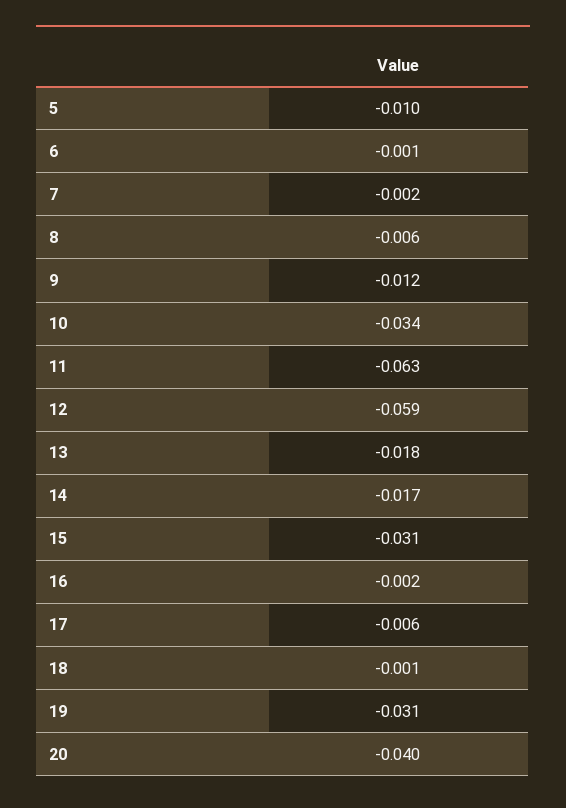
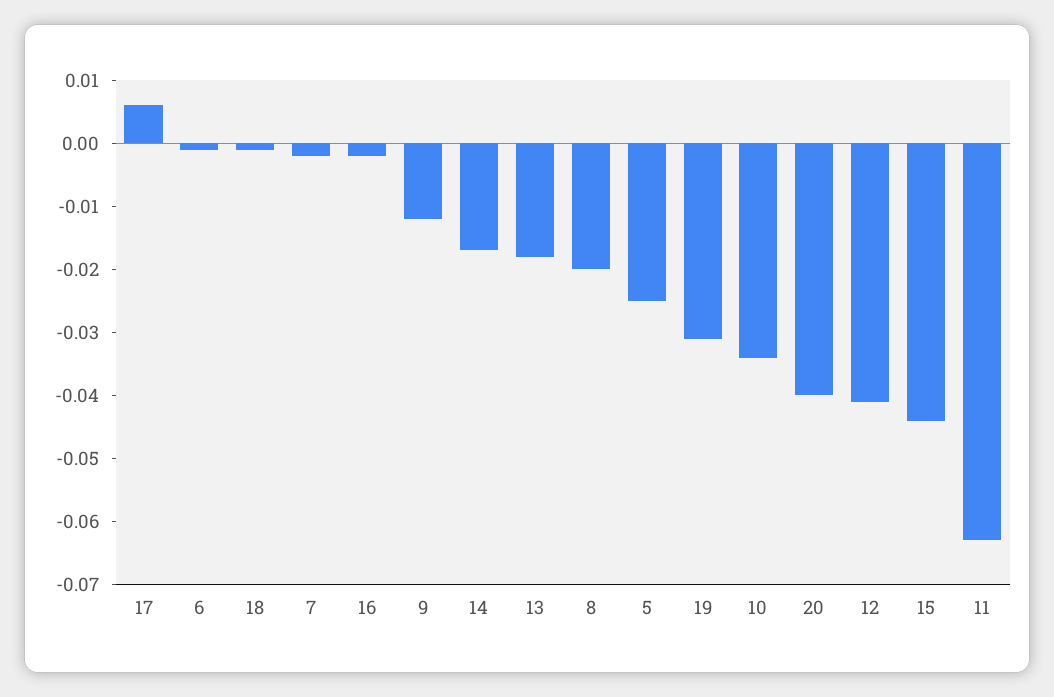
  {
-   "5": -0.01,
+   "5": -0.025,
    "6": -0.001,
    "7": -0.002,
-   "8": -0.006,
+   "8": -0.02,
    "9": -0.012,
    "10": -0.034,
    "11": -0.063,
-   "12": -0.059,
+   "12": -0.04,
    "13": -0.018,
    "14": -0.017,
-   "15": -0.031,
+   "15": -0.045,
    "16": -0.002,
-   "17": -0.006,
+   "17": 0.005,
    "18": -0.001,
    "19": -0.031,
    "20": -0.04
  }

